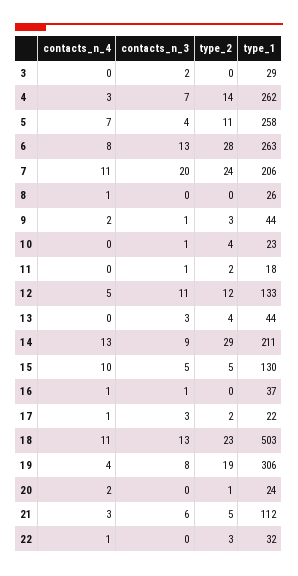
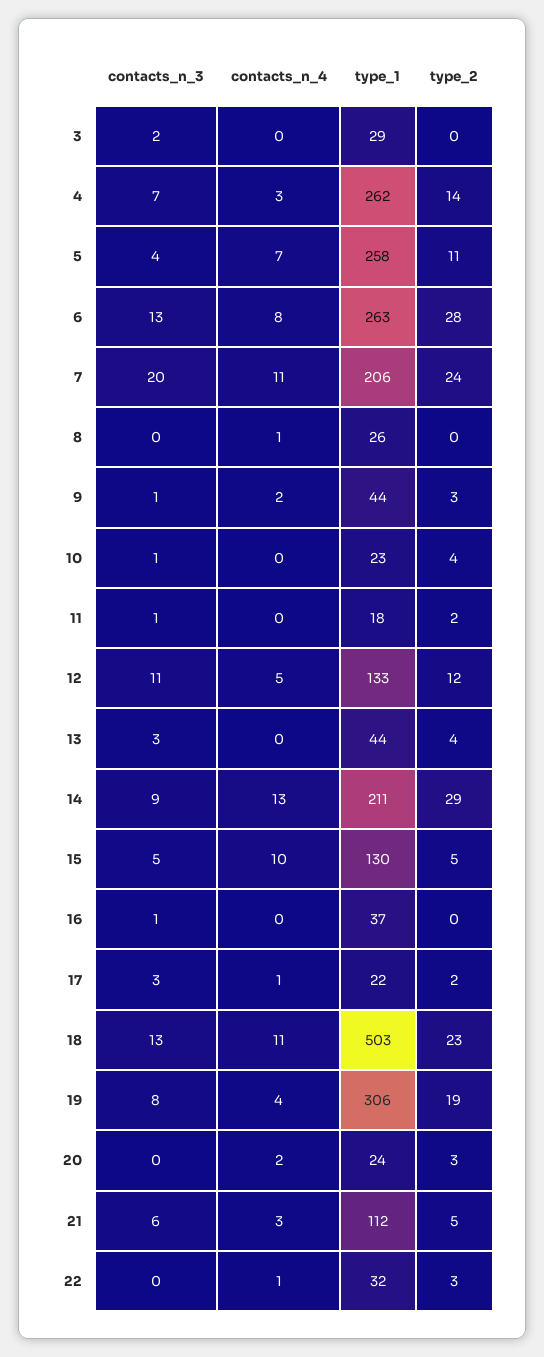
  {
    "contacts_n_4": {
      "3": 0,
      "4": 3,
      "5": 7,
      "6": 8,
      "7": 11,
      "8": 1,
      "9": 2,
      "10": 0,
      "11": 0,
      "12": 5,
      "13": 0,
      "14": 13,
      "15": 10,
-     "16": 1,
+     "16": 0,
      "17": 1,
      "18": 11,
      "19": 4,
      "20": 2,
      "21": 3,
      "22": 1
    },
    "contacts_n_3": {
      "3": 2,
      "4": 7,
      "5": 4,
      "6": 13,
      "7": 20,
      "8": 0,
      "9": 1,
      "10": 1,
      "11": 1,
      "12": 11,
      "13": 3,
      "14": 9,
      "15": 5,
      "16": 1,
      "17": 3,
      "18": 13,
      "19": 8,
      "20": 0,
      "21": 6,
      "22": 0
    },
    "type_2": {
      "3": 0,
      "4": 14,
      "5": 11,
      "6": 28,
      "7": 24,
      "8": 0,
      "9": 3,
      "10": 4,
      "11": 2,
      "12": 12,
      "13": 4,
      "14": 29,
      "15": 5,
      "16": 0,
      "17": 2,
      "18": 23,
      "19": 19,
-     "20": 1,
+     "20": 3,
      "21": 5,
      "22": 3
    },
    "type_1": {
      "3": 29,
      "4": 262,
      "5": 258,
      "6": 263,
      "7": 206,
      "8": 26,
      "9": 44,
      "10": 23,
      "11": 18,
      "12": 133,
      "13": 44,
      "14": 211,
      "15": 130,
      "16": 37,
      "17": 22,
      "18": 503,
      "19": 306,
      "20": 24,
      "21": 112,
      "22": 32
    }
  }

